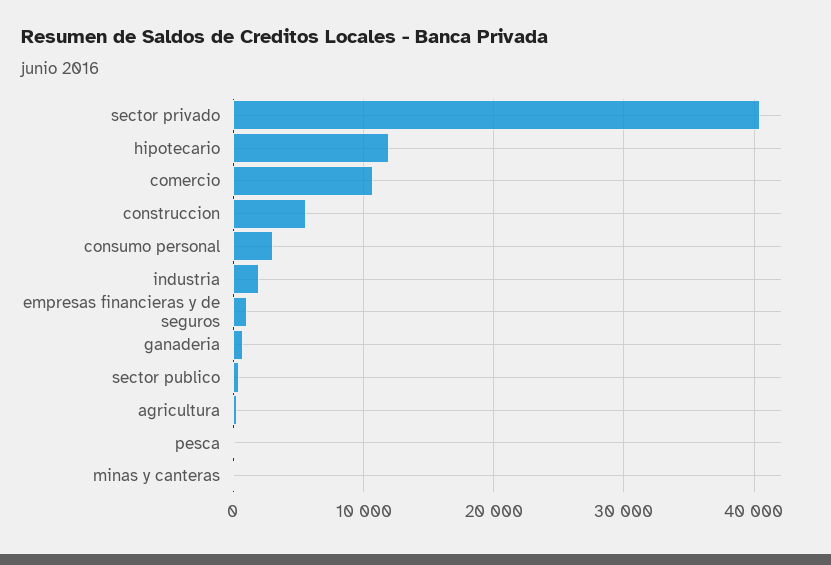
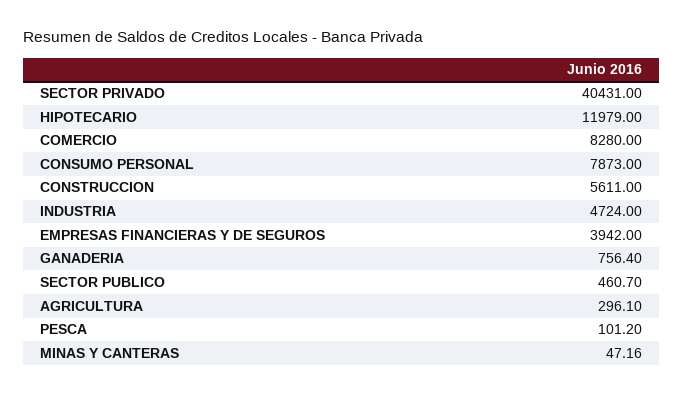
  {
    "sector privado": 40431,
    "hipotecario": 11979,
-   "comercio": 11000,
+   "comercio": 8280,
    "construccion": 5611,
-   "consumo personal": 3000,
+   "consumo personal": 7873,
-   "industria": 2000,
+   "industria": 4724,
-   "empresas financieras y de seguros": 1000,
+   "empresas financieras y de seguros": 3942,
    "ganaderia": 756.4,
    "sector publico": 460.7,
    "agricultura": 296.1,
    "pesca": 101.2,
    "minas y canteras": 47.16
  }

